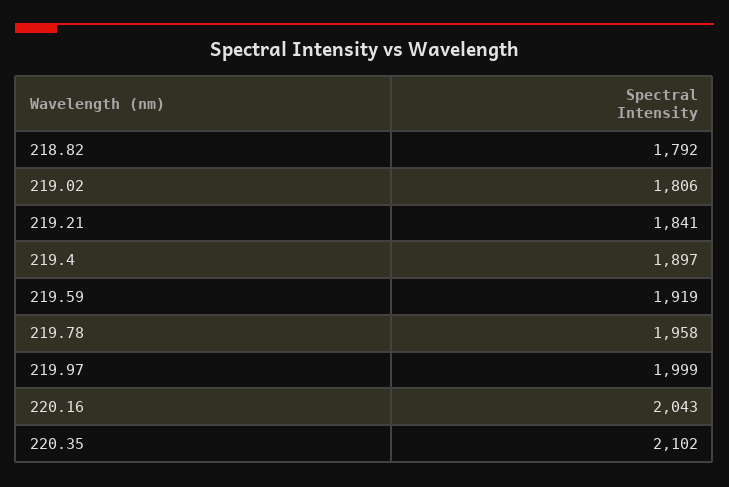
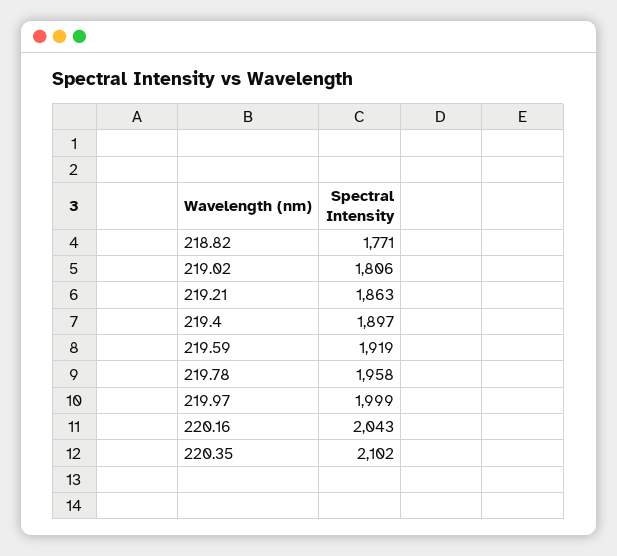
  {
-   "218.82": 1792,
+   "218.82": 1771,
    "219.02": 1806,
-   "219.21": 1841,
+   "219.21": 1863,
    "219.4": 1897,
    "219.59": 1919,
    "219.78": 1958,
    "219.97": 1999,
    "220.16": 2043,
    "220.35": 2102
  }

